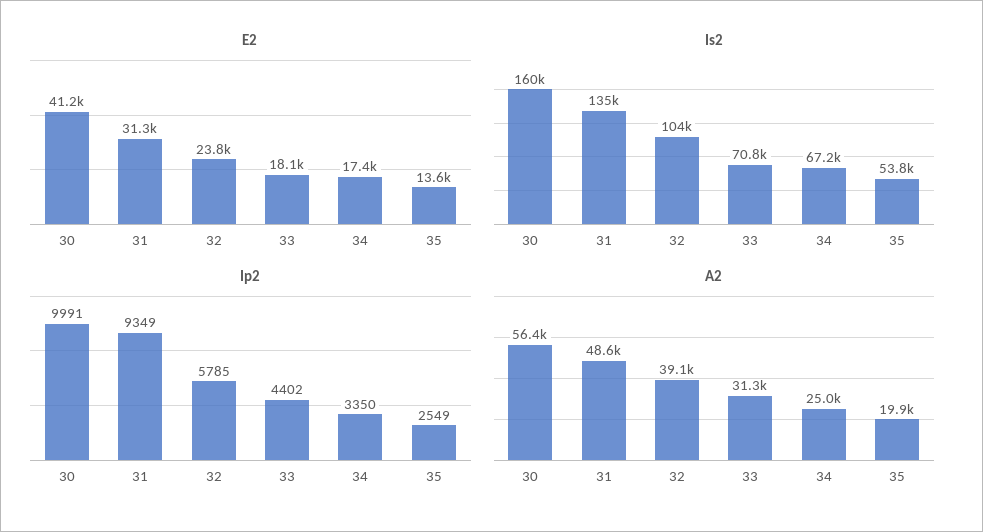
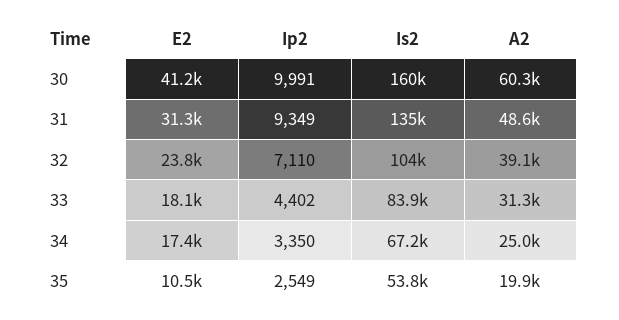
  {
    "E2": {
      "30": 41200,
      "31": 31300,
      "32": 23800,
      "33": 18100,
      "34": 17400,
-     "35": 13600
+     "35": 10500
    },
    "Is2": {
      "30": 160000,
      "31": 135000,
      "32": 104000,
-     "33": 70800,
+     "33": 83900,
      "34": 67200,
      "35": 53800
    },
    "Ip2": {
      "30": 9991,
      "31": 9349,
-     "32": 5785,
+     "32": 7110,
      "33": 4402,
      "34": 3350,
      "35": 2549
    },
    "A2": {
-     "30": 56400,
+     "30": 60300,
      "31": 48600,
      "32": 39100,
      "33": 31300,
      "34": 25000,
      "35": 19900
    }
  }

